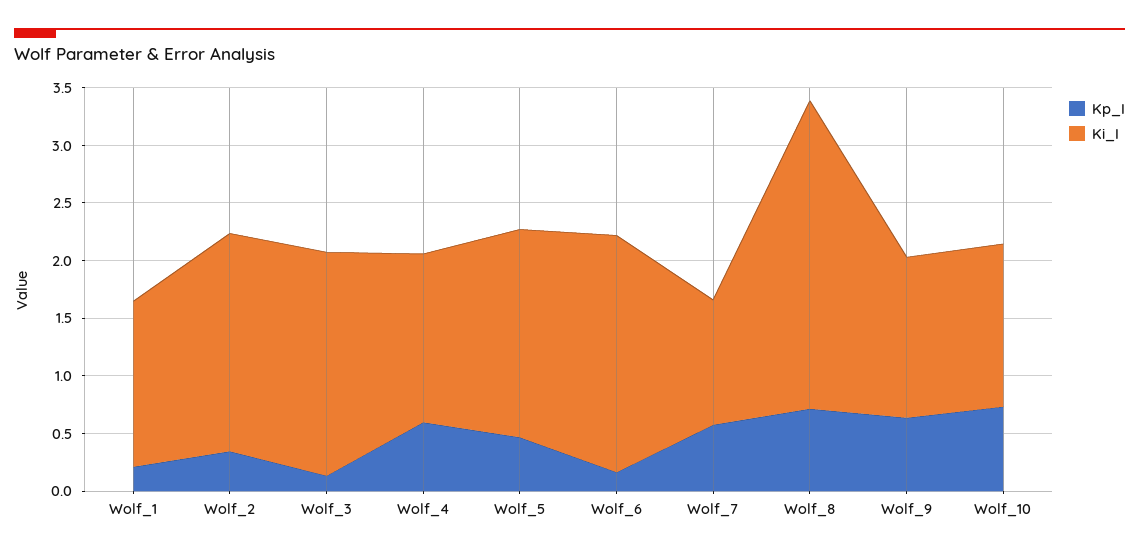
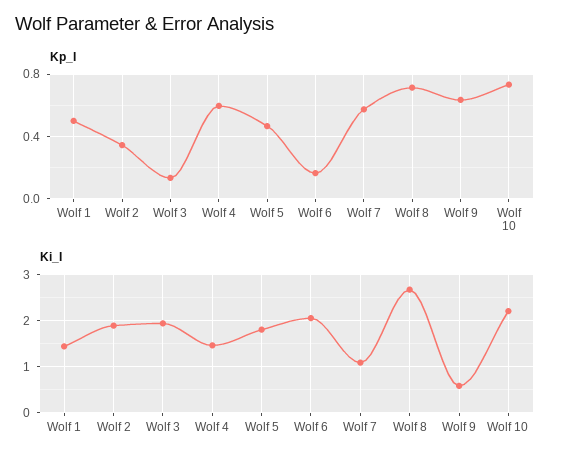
  {
    "Kp_I": {
-     "Wolf_1": 0.2,
+     "Wolf_1": 0.5,
      "Wolf_2": 0.35,
      "Wolf_3": 0.15,
      "Wolf_4": 0.6,
      "Wolf_5": 0.45,
      "Wolf_6": 0.15,
      "Wolf_7": 0.55,
      "Wolf_8": 0.7,
      "Wolf_9": 0.65,
      "Wolf_10": 0.75
    },
    "Ki_I": {
      "Wolf_1": 1.4,
      "Wolf_2": 1.9,
      "Wolf_3": 1.9,
      "Wolf_4": 1.5,
      "Wolf_5": 1.8,
      "Wolf_6": 2.1,
      "Wolf_7": 1.1,
      "Wolf_8": 2.7,
-     "Wolf_9": 1.4,
+     "Wolf_9": 0.6,
-     "Wolf_10": 1.4
+     "Wolf_10": 2.2
    }
  }

